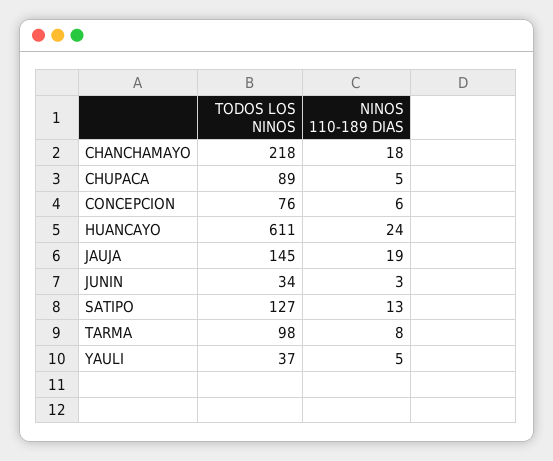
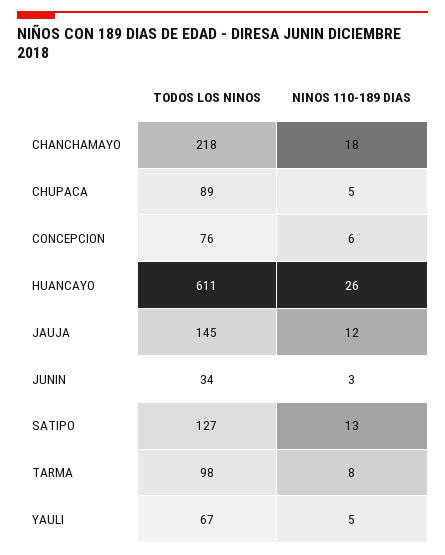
  {
    "TODOS LOS NINOS": {
      "CHANCHAMAYO": 218,
      "CHUPACA": 89,
      "CONCEPCION": 76,
      "HUANCAYO": 611,
      "JAUJA": 145,
      "JUNIN": 34,
      "SATIPO": 127,
      "TARMA": 98,
-     "YAULI": 37
+     "YAULI": 67
    },
    "NINOS 110-189 DIAS": {
      "CHANCHAMAYO": 18,
      "CHUPACA": 5,
      "CONCEPCION": 6,
-     "HUANCAYO": 24,
+     "HUANCAYO": 26,
-     "JAUJA": 19,
+     "JAUJA": 12,
      "JUNIN": 3,
      "SATIPO": 13,
      "TARMA": 8,
      "YAULI": 5
    }
  }

